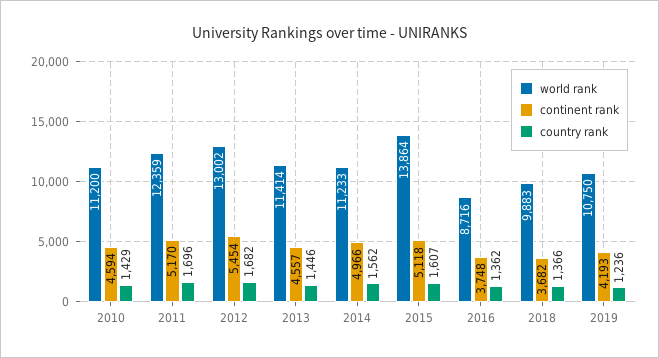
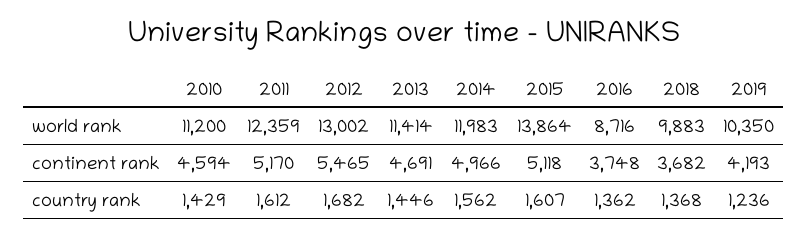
  {
    "world rank": {
      "2010": 11200,
      "2011": 12359,
      "2012": 13002,
      "2013": 11414,
-     "2014": 11233,
+     "2014": 11983,
      "2015": 13864,
      "2016": 8716,
      "2018": 9883,
-     "2019": 10750
+     "2019": 10350
    },
    "continent rank": {
      "2010": 4594,
      "2011": 5170,
-     "2012": 5454,
+     "2012": 5465,
-     "2013": 4557,
+     "2013": 4691,
      "2014": 4966,
      "2015": 5118,
      "2016": 3748,
      "2018": 3682,
      "2019": 4193
    },
    "country rank": {
      "2010": 1429,
-     "2011": 1696,
+     "2011": 1612,
      "2012": 1682,
      "2013": 1446,
      "2014": 1562,
      "2015": 1607,
      "2016": 1362,
-     "2018": 1366,
+     "2018": 1368,
      "2019": 1236
    }
  }

